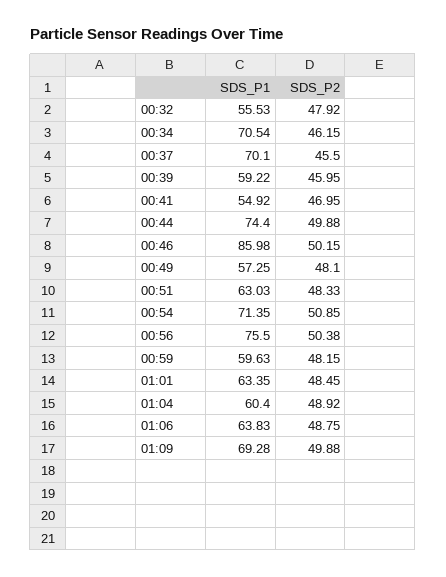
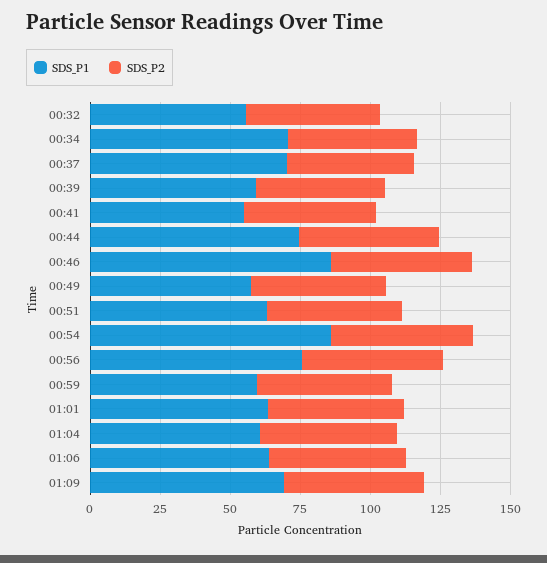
  {
    "SDS_P1": {
      "00:32": 55.53,
      "00:34": 70.54,
      "00:37": 70.1,
      "00:39": 59.22,
      "00:41": 54.92,
      "00:44": 74.4,
      "00:46": 85.98,
      "00:49": 57.25,
      "00:51": 63.03,
-     "00:54": 71.35,
+     "00:54": 85,
      "00:56": 75.5,
      "00:59": 59.63,
      "01:01": 63.35,
      "01:04": 60.4,
      "01:06": 63.83,
      "01:09": 69.28
    },
    "SDS_P2": {
      "00:32": 47.92,
      "00:34": 46.15,
      "00:37": 45.5,
      "00:39": 45.95,
      "00:41": 46.95,
      "00:44": 49.88,
      "00:46": 50.15,
      "00:49": 48.1,
      "00:51": 48.33,
      "00:54": 50.85,
      "00:56": 50.38,
      "00:59": 48.15,
      "01:01": 48.45,
      "01:04": 48.92,
      "01:06": 48.75,
      "01:09": 49.88
    }
  }

